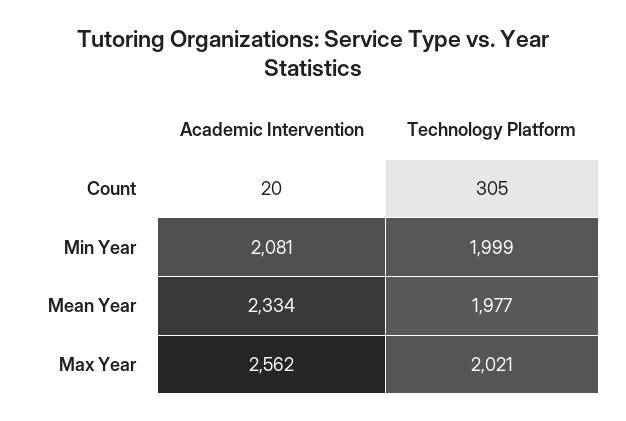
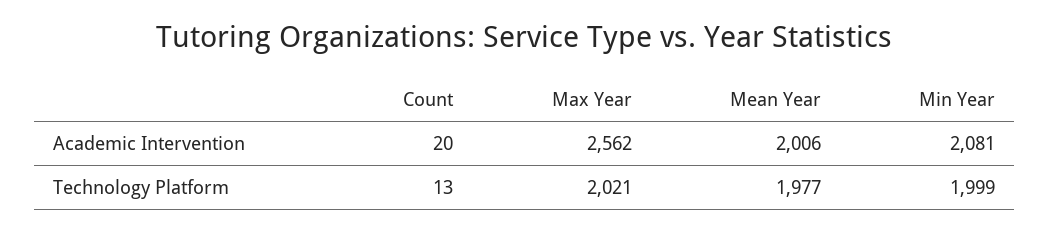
  {
    "Academic Intervention": {
      "Count": 20,
      "Min Year": 2081,
-     "Mean Year": 2334,
+     "Mean Year": 2006,
      "Max Year": 2562
    },
    "Technology Platform": {
-     "Count": 305,
+     "Count": 13,
      "Min Year": 1999,
      "Mean Year": 1977,
      "Max Year": 2021
    }
  }

